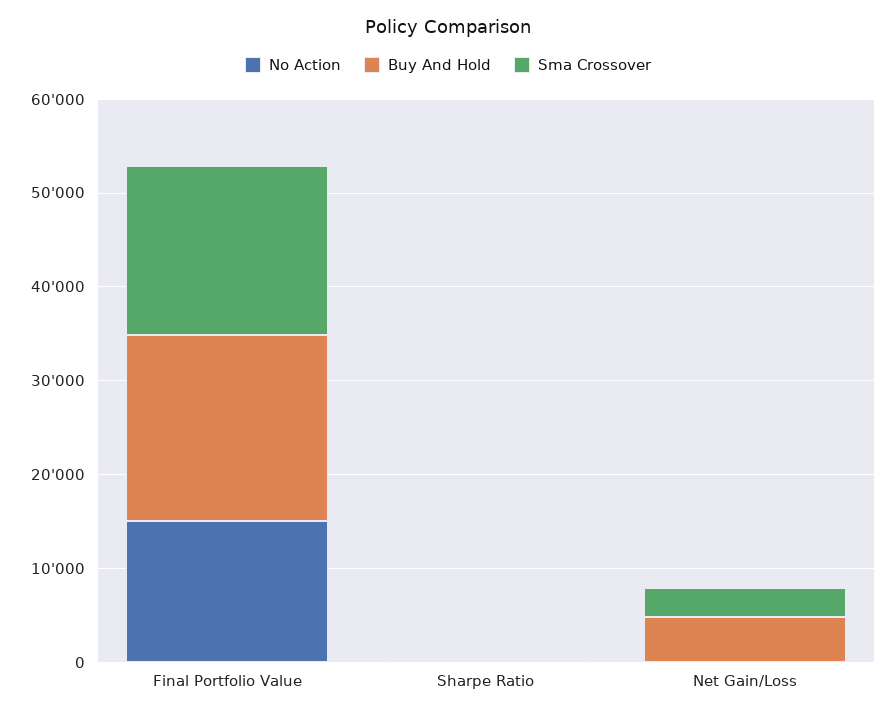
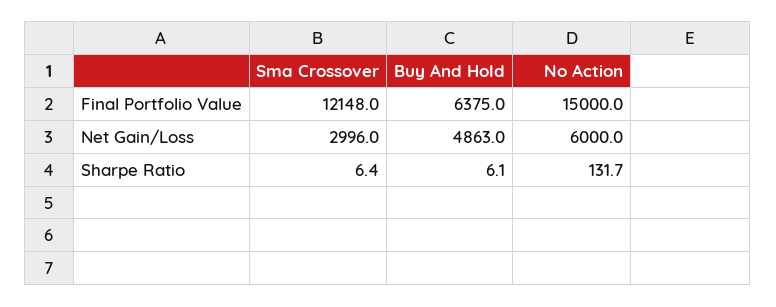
  {
    "No Action": {
      "Final Portfolio Value": 15000,
      "Sharpe Ratio": 131.7,
-     "Net Gain/Loss": 0
+     "Net Gain/Loss": 6000
    },
    "Buy And Hold": {
-     "Final Portfolio Value": 20000,
+     "Final Portfolio Value": 6375,
      "Sharpe Ratio": 6.1,
      "Net Gain/Loss": 4863
    },
    "Sma Crossover": {
-     "Final Portfolio Value": 18000,
+     "Final Portfolio Value": 12148,
      "Sharpe Ratio": 6.4,
      "Net Gain/Loss": 2996
    }
  }

